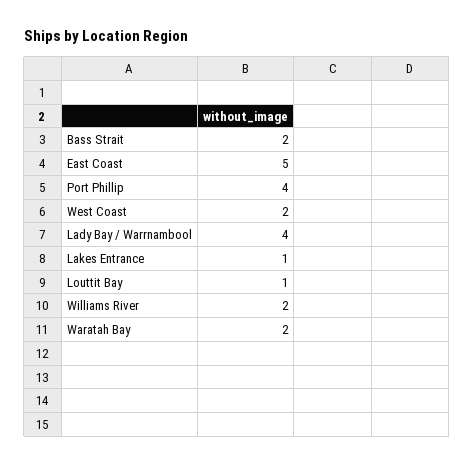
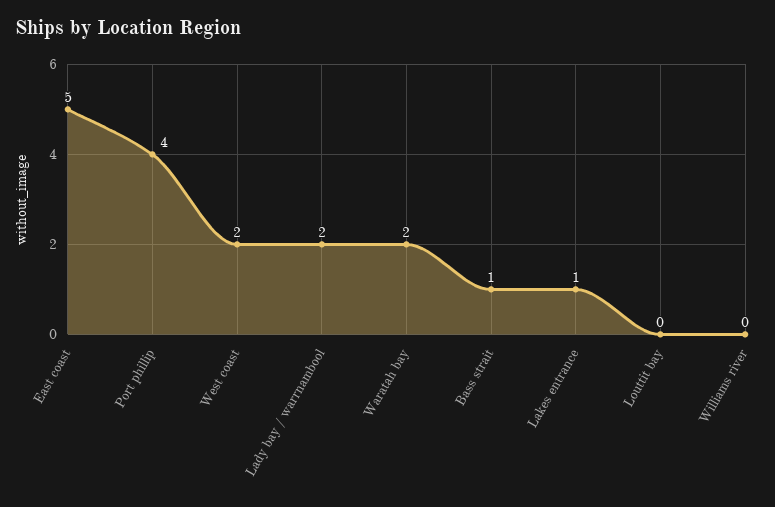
  {
-   "Bass Strait": 2,
+   "Bass Strait": 1,
    "East Coast": 5,
    "Port Phillip": 4,
    "West Coast": 2,
-   "Lady Bay / Warrnambool": 4,
+   "Lady Bay / Warrnambool": 2,
    "Lakes Entrance": 1,
-   "Louttit Bay": 1,
+   "Louttit Bay": 0,
-   "Williams River": 2,
+   "Williams River": 0,
    "Waratah Bay": 2
  }

